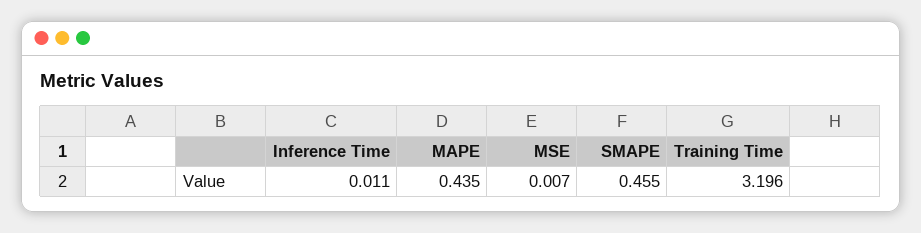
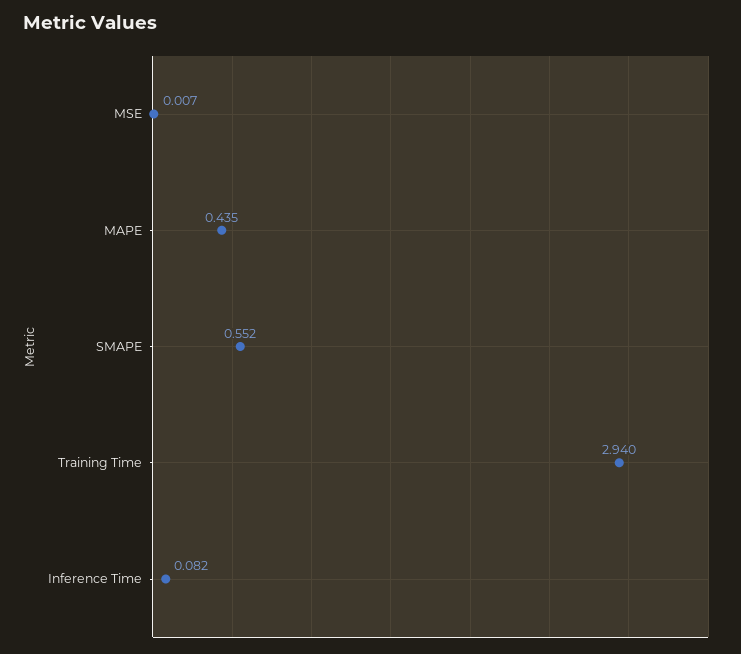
  {
-   "Inference Time": 0.011,
+   "Inference Time": 0.082,
    "MAPE": 0.435,
    "MSE": 0.007,
-   "SMAPE": 0.455,
+   "SMAPE": 0.552,
-   "Training Time": 3.196
+   "Training Time": 2.94
  }

